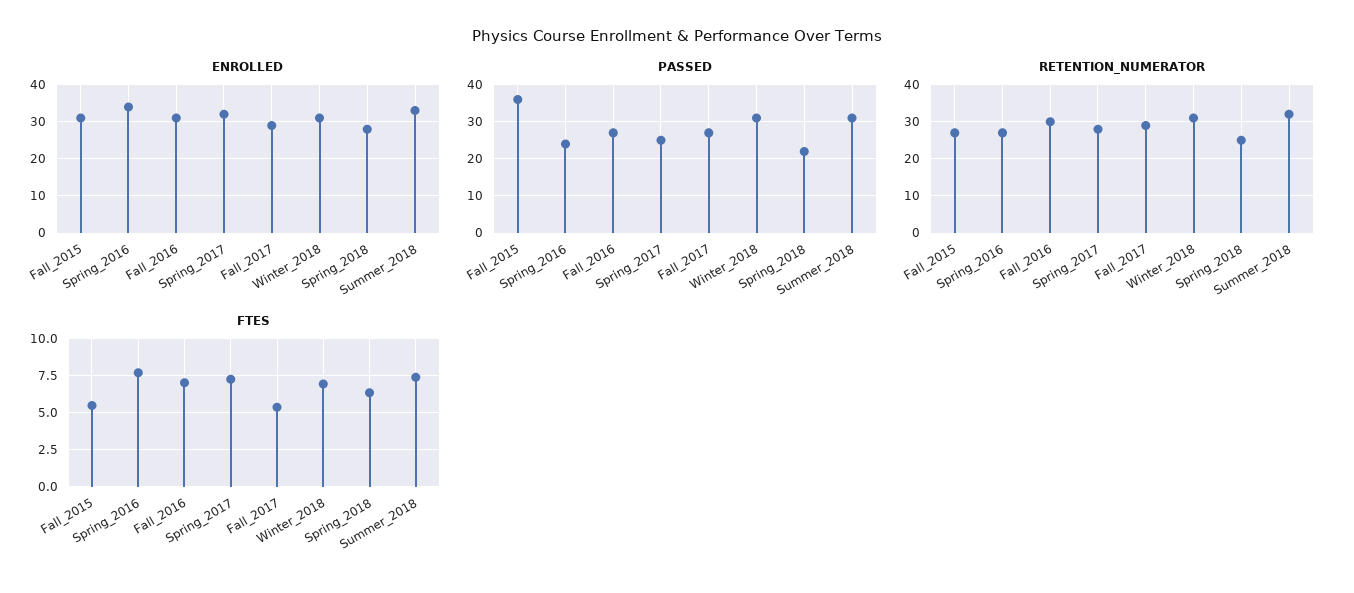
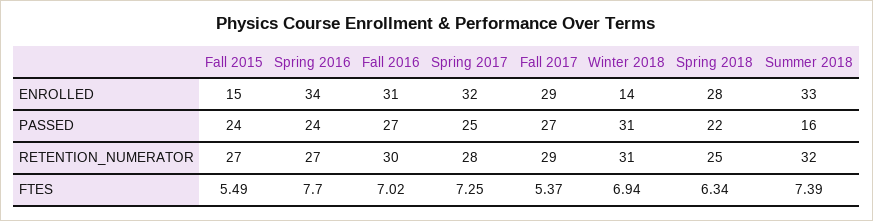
  {
    "ENROLLED": {
-     "Fall_2015": 30,
+     "Fall_2015": 15,
      "Spring_2016": 34,
      "Fall_2016": 31,
      "Spring_2017": 32,
      "Fall_2017": 29,
-     "Winter_2018": 30,
+     "Winter_2018": 14,
      "Spring_2018": 28,
      "Summer_2018": 33
    },
    "PASSED": {
-     "Fall_2015": 35,
+     "Fall_2015": 24,
      "Spring_2016": 24,
      "Fall_2016": 27,
      "Spring_2017": 25,
      "Fall_2017": 27,
      "Winter_2018": 31,
      "Spring_2018": 22,
-     "Summer_2018": 30
+     "Summer_2018": 16
    },
    "RETENTION_NUMERATOR": {
      "Fall_2015": 27,
      "Spring_2016": 27,
      "Fall_2016": 30,
      "Spring_2017": 28,
      "Fall_2017": 29,
      "Winter_2018": 31,
      "Spring_2018": 25,
      "Summer_2018": 32
    },
    "FTES": {
      "Fall_2015": 5.49,
      "Spring_2016": 7.7,
      "Fall_2016": 7.02,
      "Spring_2017": 7.25,
      "Fall_2017": 5.37,
      "Winter_2018": 6.94,
      "Spring_2018": 6.34,
      "Summer_2018": 7.39
    }
  }

